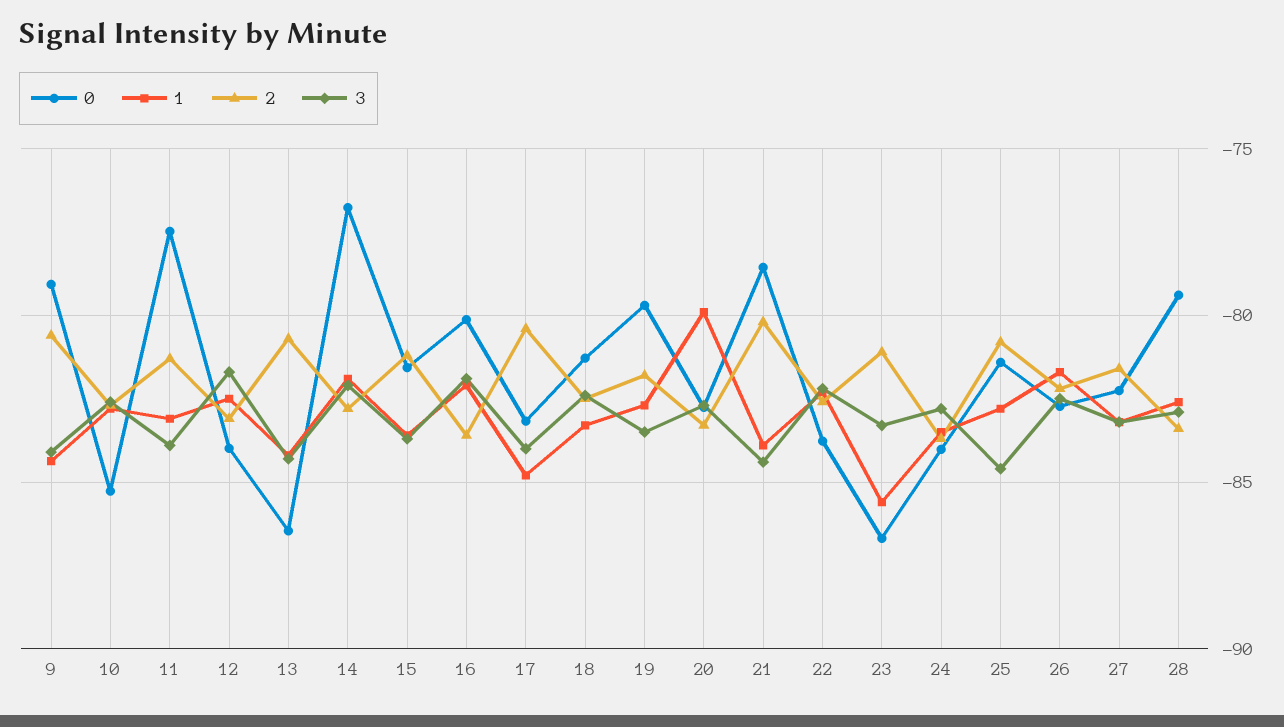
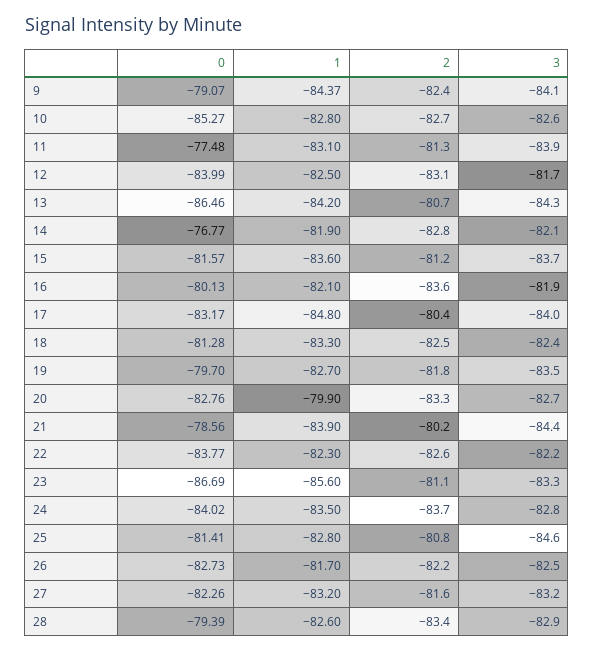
  {
    "0": {
      "9": -79.07,
      "10": -85.27,
      "11": -77.48,
      "12": -83.99,
      "13": -86.46,
      "14": -76.77,
      "15": -81.57,
      "16": -80.13,
      "17": -83.17,
      "18": -81.28,
      "19": -79.7,
      "20": -82.76,
      "21": -78.56,
      "22": -83.77,
      "23": -86.69,
      "24": -84.02,
      "25": -81.41,
      "26": -82.73,
      "27": -82.26,
      "28": -79.39
    },
    "1": {
      "9": -84.37,
      "10": -82.8,
      "11": -83.1,
      "12": -82.5,
      "13": -84.2,
      "14": -81.9,
      "15": -83.6,
      "16": -82.1,
      "17": -84.8,
      "18": -83.3,
      "19": -82.7,
      "20": -79.9,
      "21": -83.9,
      "22": -82.3,
      "23": -85.6,
      "24": -83.5,
      "25": -82.8,
      "26": -81.7,
      "27": -83.2,
      "28": -82.6
    },
    "2": {
-     "9": -80.5,
+     "9": -82.4,
      "10": -82.7,
      "11": -81.3,
      "12": -83.1,
      "13": -80.7,
      "14": -82.8,
      "15": -81.2,
      "16": -83.6,
      "17": -80.4,
      "18": -82.5,
      "19": -81.8,
      "20": -83.3,
      "21": -80.2,
      "22": -82.6,
      "23": -81.1,
      "24": -83.7,
      "25": -80.8,
      "26": -82.2,
      "27": -81.6,
      "28": -83.4
    },
    "3": {
      "9": -84.1,
      "10": -82.6,
      "11": -83.9,
      "12": -81.7,
      "13": -84.3,
      "14": -82.1,
      "15": -83.7,
      "16": -81.9,
      "17": -84,
      "18": -82.4,
      "19": -83.5,
      "20": -82.7,
      "21": -84.4,
      "22": -82.2,
      "23": -83.3,
      "24": -82.8,
      "25": -84.6,
      "26": -82.5,
      "27": -83.2,
      "28": -82.9
    }
  }

